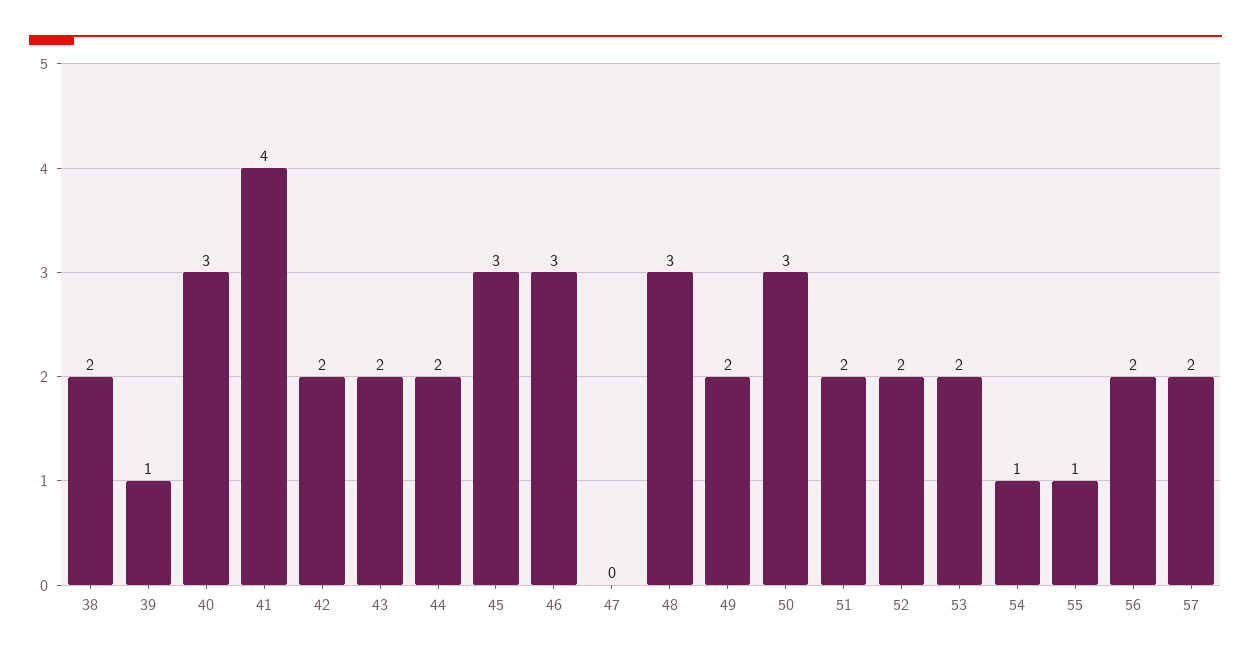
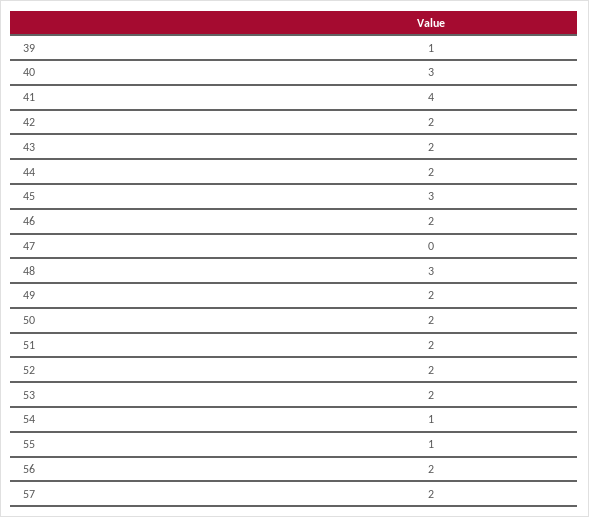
  {
-   "38": 2,
    "39": 1,
    "40": 3,
    "41": 4,
    "42": 2,
    "43": 2,
    "44": 2,
    "45": 3,
-   "46": 3,
+   "46": 2,
    "47": 0,
    "48": 3,
    "49": 2,
-   "50": 3,
+   "50": 2,
    "51": 2,
    "52": 2,
    "53": 2,
    "54": 1,
    "55": 1,
    "56": 2,
    "57": 2
  }

